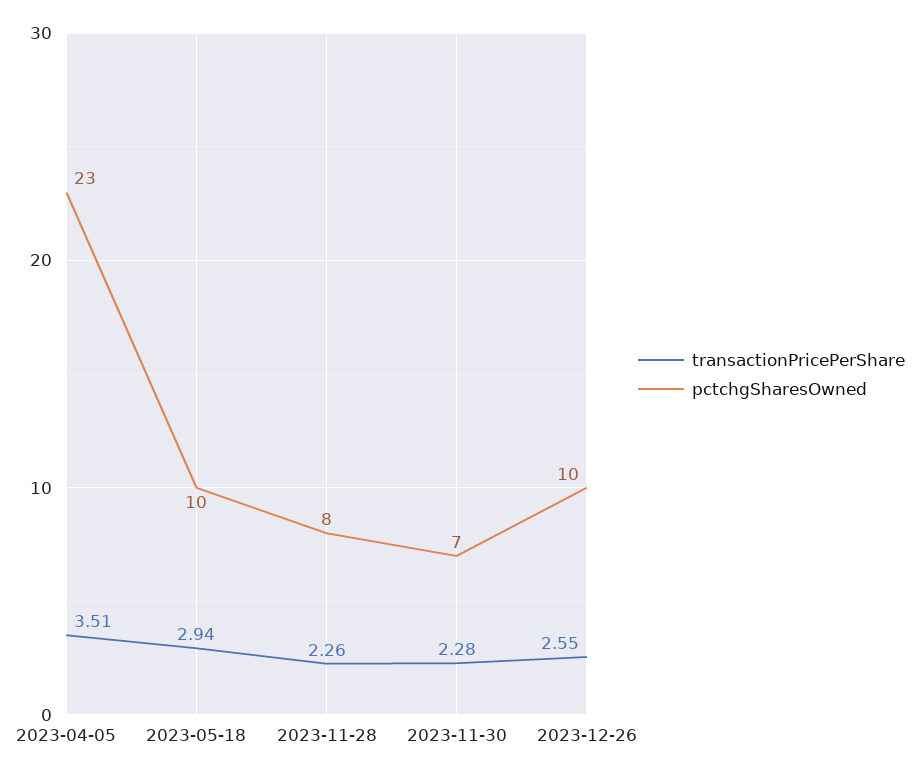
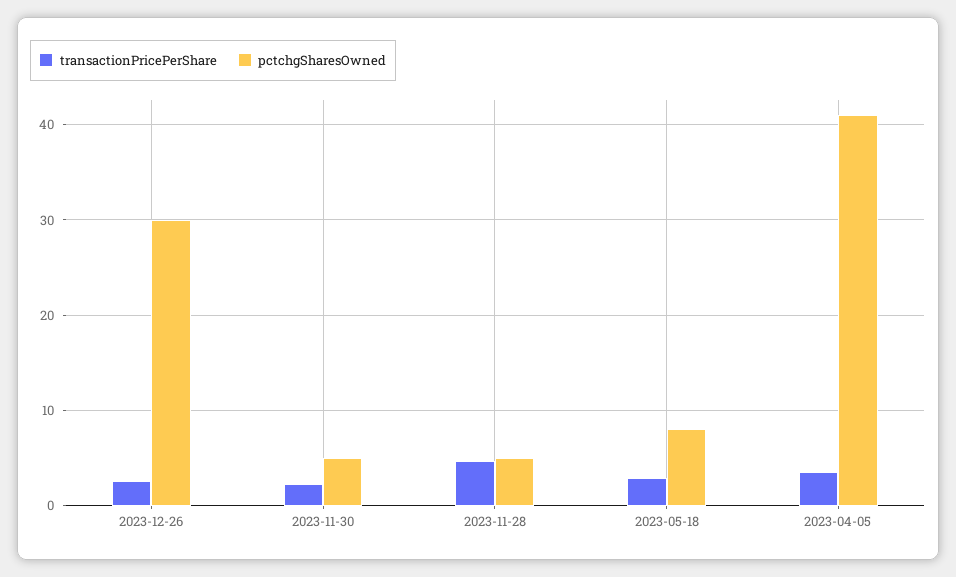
  {
    "transactionPricePerShare": {
      "2023-04-05": 3.51,
      "2023-05-18": 2.94,
-     "2023-11-28": 2.26,
+     "2023-11-28": 5,
      "2023-11-30": 2.28,
      "2023-12-26": 2.55
    },
    "pctchgSharesOwned": {
-     "2023-04-05": 23,
+     "2023-04-05": 41,
-     "2023-05-18": 10,
+     "2023-05-18": 8,
-     "2023-11-28": 8,
+     "2023-11-28": 5,
-     "2023-11-30": 7,
+     "2023-11-30": 5,
-     "2023-12-26": 10
+     "2023-12-26": 30
    }
  }

